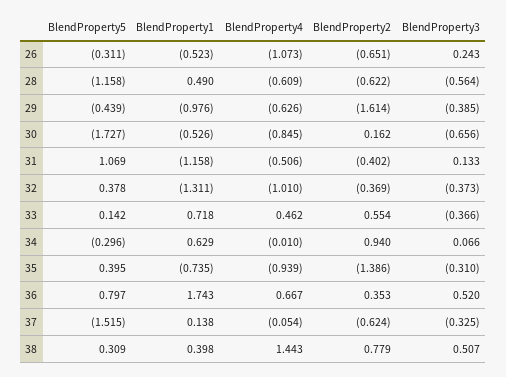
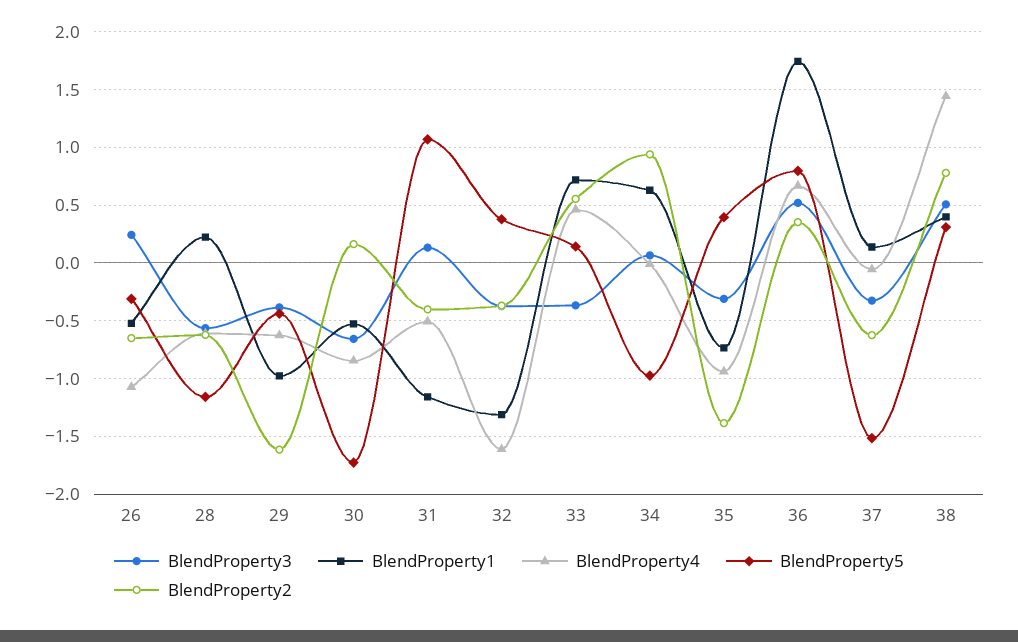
  {
    "BlendProperty5": {
      "26": -0.311,
      "28": -1.158,
      "29": -0.439,
      "30": -1.727,
      "31": 1.069,
      "32": 0.378,
      "33": 0.142,
-     "34": -0.296,
+     "34": -1,
      "35": 0.395,
      "36": 0.797,
      "37": -1.515,
      "38": 0.309
    },
    "BlendProperty1": {
      "26": -0.523,
-     "28": 0.49,
+     "28": 0.2,
      "29": -0.976,
      "30": -0.526,
      "31": -1.158,
      "32": -1.311,
      "33": 0.718,
      "34": 0.629,
      "35": -0.735,
      "36": 1.743,
      "37": 0.138,
      "38": 0.398
    },
    "BlendProperty4": {
      "26": -1.073,
      "28": -0.609,
      "29": -0.626,
      "30": -0.845,
      "31": -0.506,
-     "32": -1.01,
+     "32": -1.6,
      "33": 0.462,
      "34": -0.01,
      "35": -0.939,
      "36": 0.667,
      "37": -0.054,
      "38": 1.443
    },
    "BlendProperty2": {
      "26": -0.651,
      "28": -0.622,
      "29": -1.614,
      "30": 0.162,
      "31": -0.402,
      "32": -0.369,
      "33": 0.554,
      "34": 0.94,
      "35": -1.386,
      "36": 0.353,
      "37": -0.624,
      "38": 0.779
    },
    "BlendProperty3": {
      "26": 0.243,
      "28": -0.564,
      "29": -0.385,
      "30": -0.656,
      "31": 0.133,
      "32": -0.373,
      "33": -0.366,
      "34": 0.066,
      "35": -0.31,
      "36": 0.52,
      "37": -0.325,
      "38": 0.507
    }
  }

